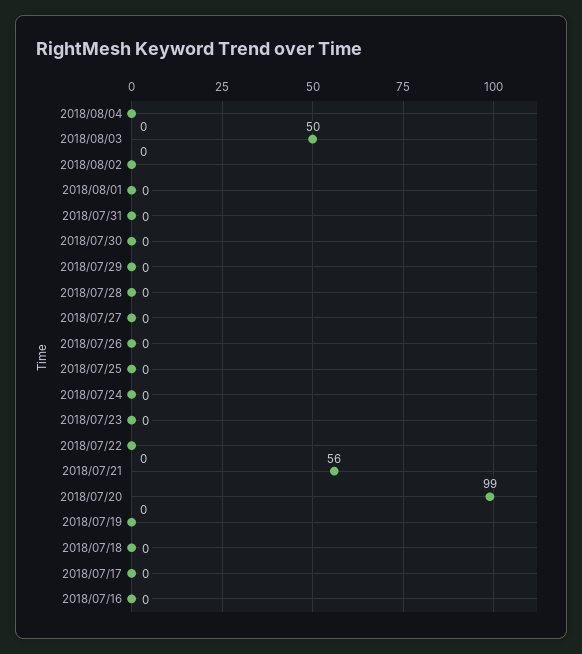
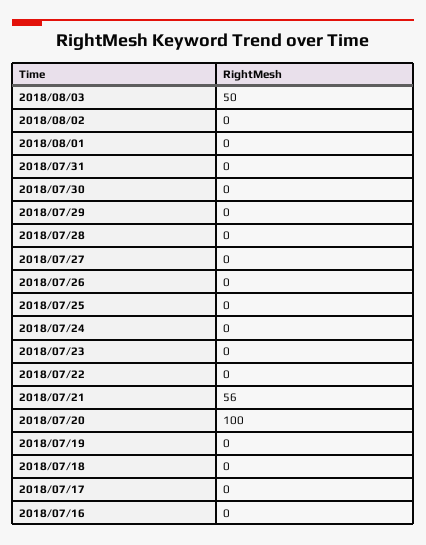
  {
-   "2018/08/04": 0,
    "2018/08/03": 50,
    "2018/08/02": 0,
    "2018/08/01": 0,
    "2018/07/31": 0,
    "2018/07/30": 0,
    "2018/07/29": 0,
    "2018/07/28": 0,
    "2018/07/27": 0,
    "2018/07/26": 0,
    "2018/07/25": 0,
    "2018/07/24": 0,
    "2018/07/23": 0,
    "2018/07/22": 0,
    "2018/07/21": 56,
-   "2018/07/20": 99,
+   "2018/07/20": 100,
    "2018/07/19": 0,
    "2018/07/18": 0,
    "2018/07/17": 0,
    "2018/07/16": 0
  }

